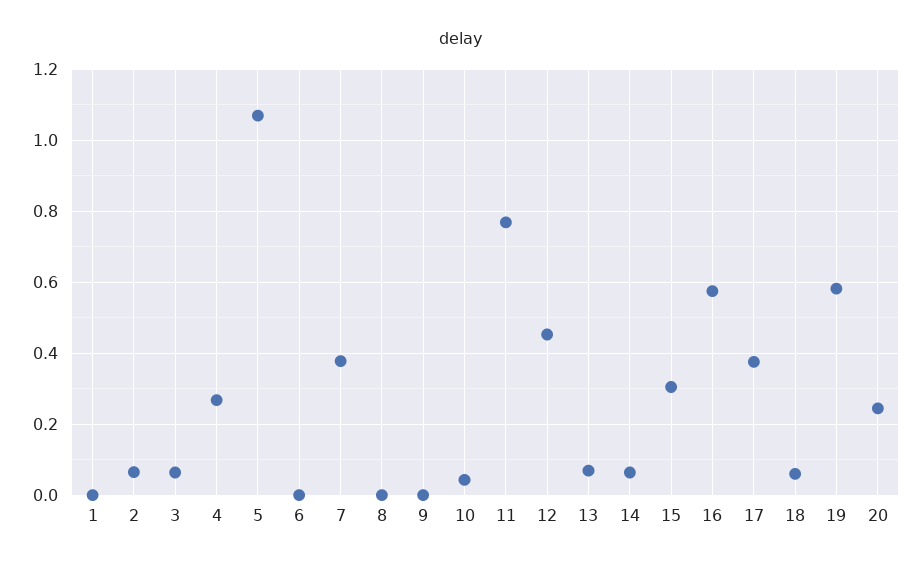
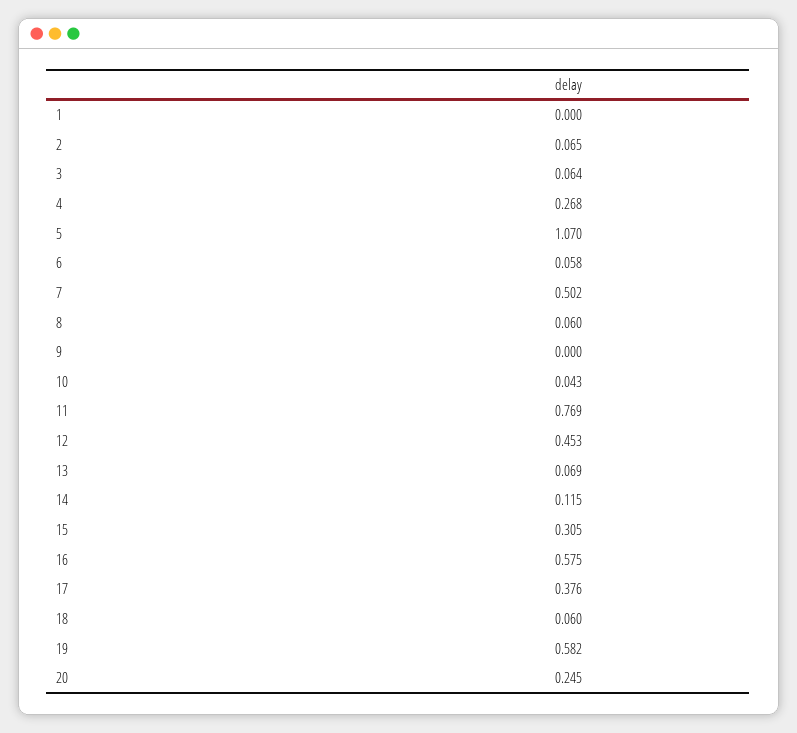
  {
    "1": 0,
    "2": 0.065,
    "3": 0.064,
    "4": 0.268,
    "5": 1.07,
-   "6": 0,
+   "6": 0.058,
-   "7": 0.38,
+   "7": 0.502,
-   "8": 0,
+   "8": 0.06,
    "9": 0,
    "10": 0.043,
    "11": 0.769,
    "12": 0.453,
    "13": 0.069,
-   "14": 0.06,
+   "14": 0.115,
    "15": 0.305,
    "16": 0.575,
    "17": 0.376,
    "18": 0.06,
    "19": 0.582,
    "20": 0.245
  }

